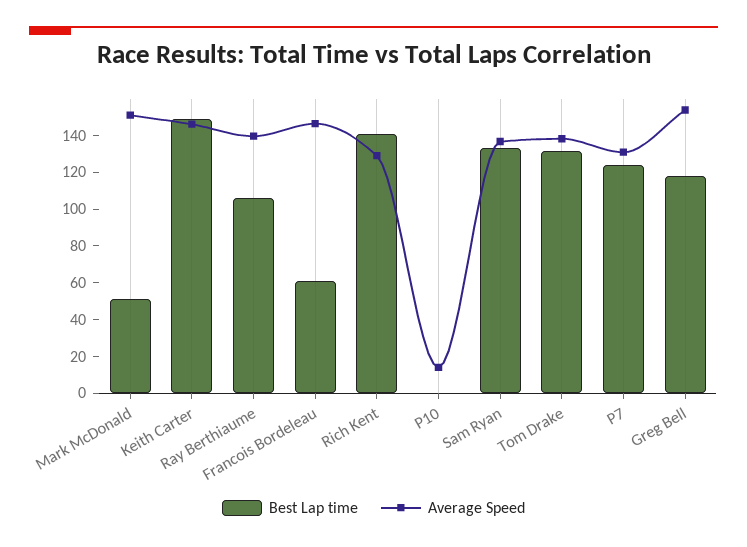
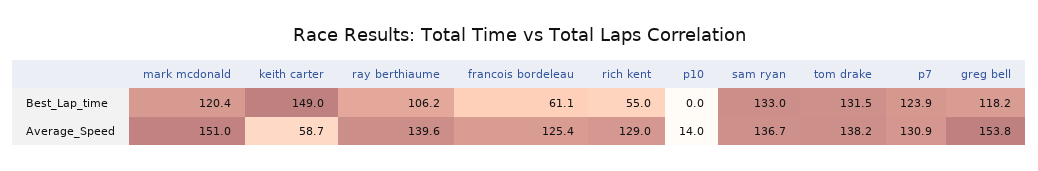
  {
    "Best Lap time": {
-     "Mark McDonald": 50,
+     "Mark McDonald": 120.4,
      "Keith Carter": 149,
      "Ray Berthiaume": 106.2,
      "Francois Bordeleau": 61.1,
-     "Rich Kent": 140,
+     "Rich Kent": 55,
      "P10": 0,
      "Sam Ryan": 133,
      "Tom Drake": 131.5,
      "P7": 123.9,
      "Greg Bell": 118.2
    },
    "Average Speed": {
      "Mark McDonald": 151,
-     "Keith Carter": 145,
+     "Keith Carter": 58.7,
      "Ray Berthiaume": 139.6,
-     "Francois Bordeleau": 145,
+     "Francois Bordeleau": 125.4,
      "Rich Kent": 129,
      "P10": 14,
      "Sam Ryan": 136.7,
      "Tom Drake": 138.2,
      "P7": 130.9,
      "Greg Bell": 153.8
    }
  }

